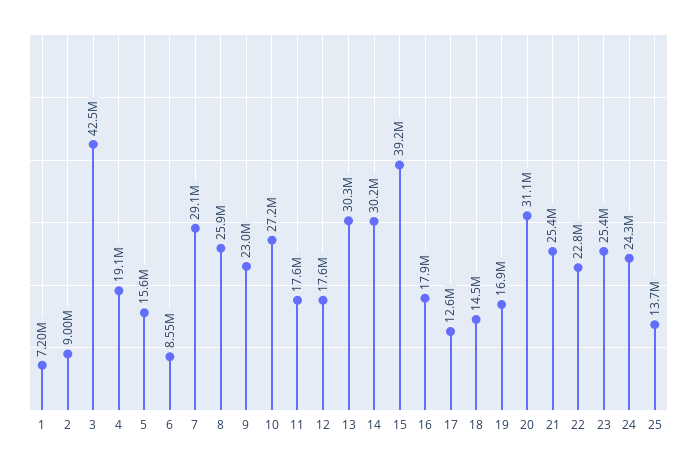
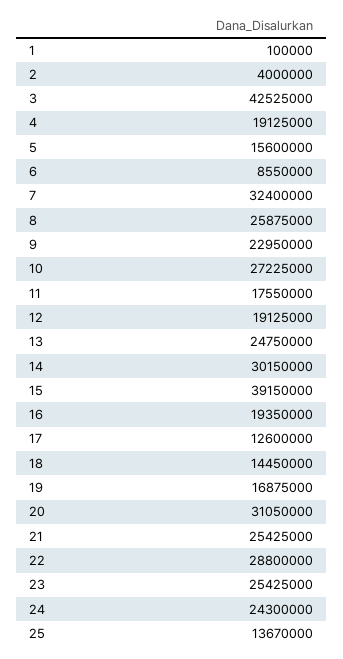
  {
-   "1": 7200000,
+   "1": 100000,
-   "2": 9000000,
+   "2": 4000000,
    "3": 42525000,
    "4": 19125000,
    "5": 15600000,
    "6": 8550000,
-   "7": 29100000,
+   "7": 32400000,
    "8": 25875000,
    "9": 22950000,
    "10": 27225000,
    "11": 17550000,
-   "12": 17600000,
+   "12": 19125000,
-   "13": 30300000,
+   "13": 24750000,
    "14": 30150000,
    "15": 39150000,
-   "16": 17900000,
+   "16": 19350000,
    "17": 12600000,
    "18": 14450000,
    "19": 16875000,
    "20": 31050000,
    "21": 25425000,
-   "22": 22800000,
+   "22": 28800000,
    "23": 25425000,
    "24": 24300000,
    "25": 13670000
  }

